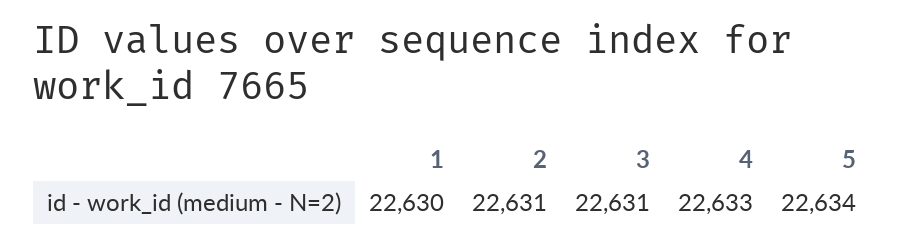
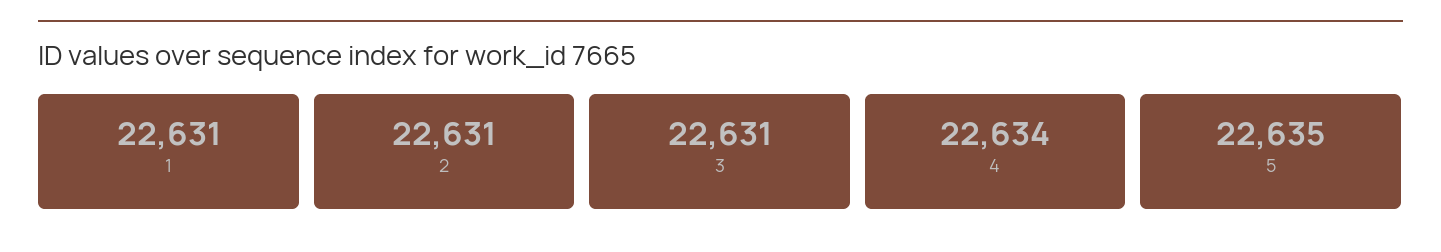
  {
-   "1": 22630,
+   "1": 22631,
    "2": 22631,
    "3": 22631,
-   "4": 22633,
+   "4": 22634,
-   "5": 22634
+   "5": 22635
  }

